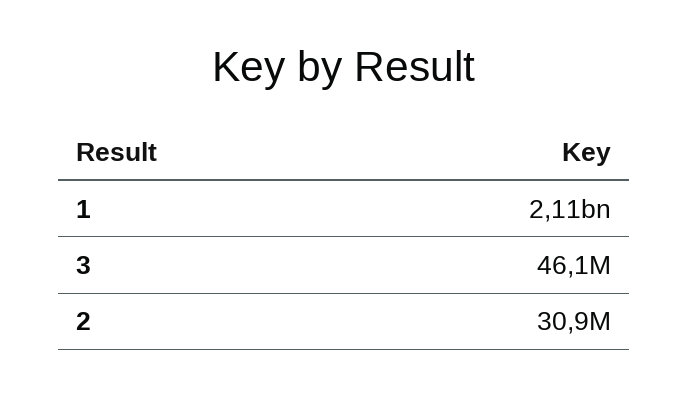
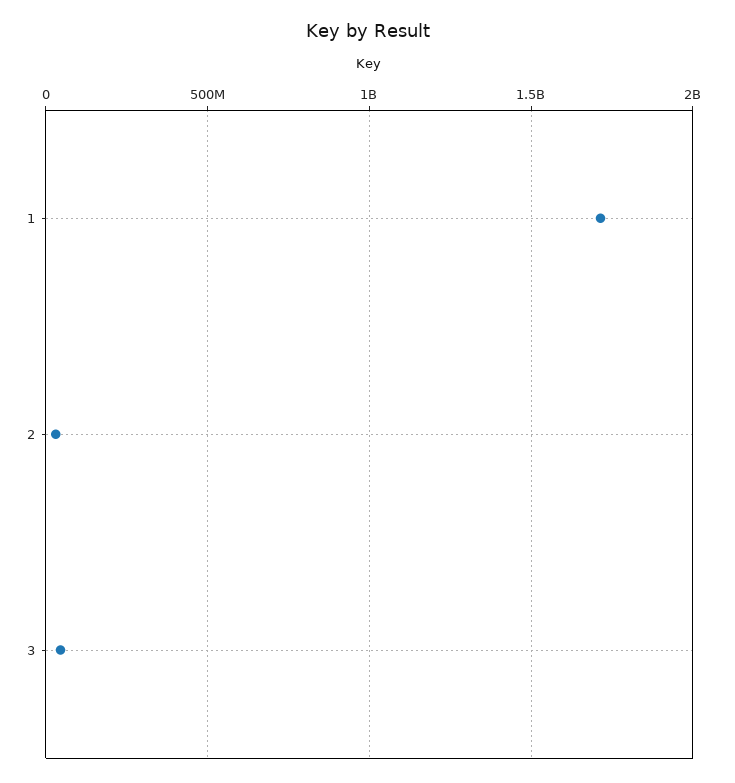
  {
-   "1": 2110000000,
+   "1": 1700000000,
    "3": 46100000,
    "2": 30900000
  }

